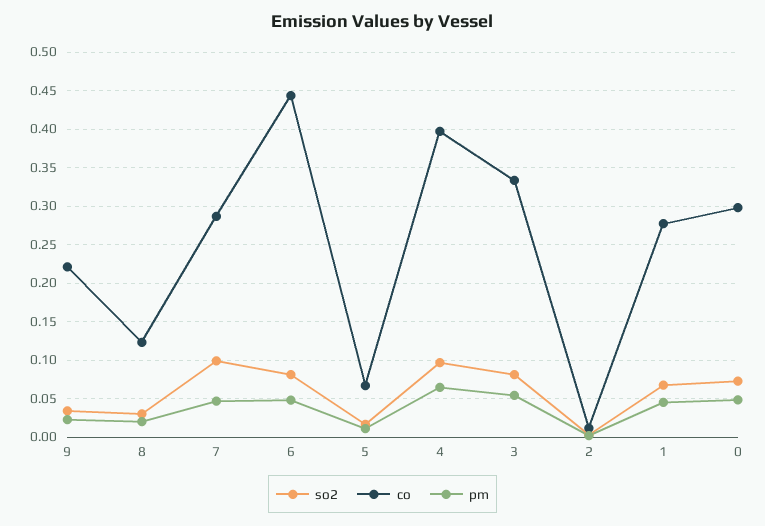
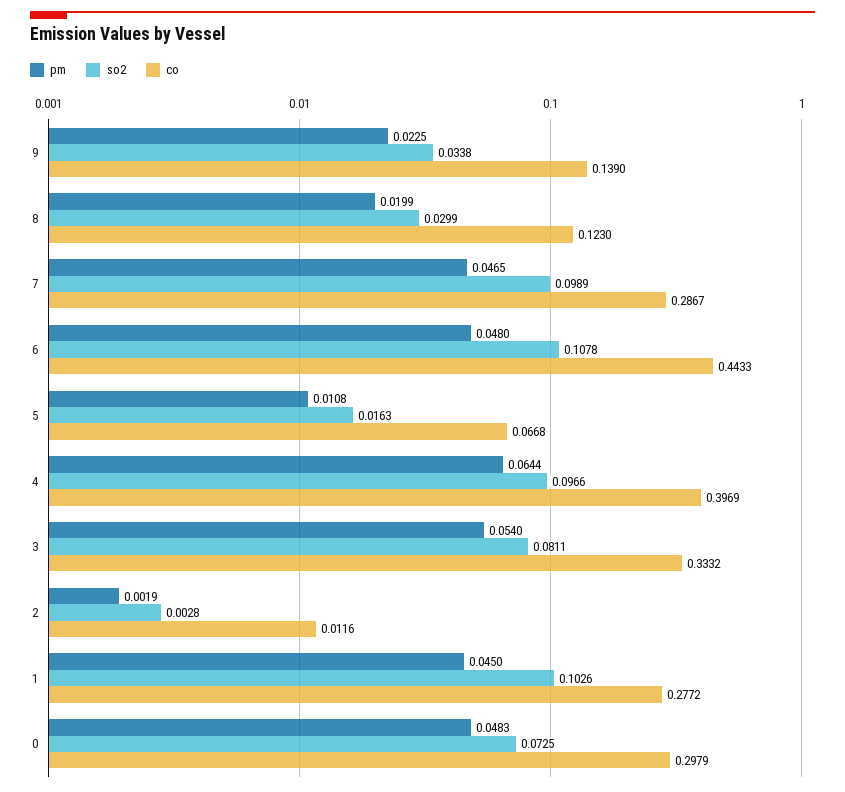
  {
    "so2": {
      "9": 0.0338,
      "8": 0.0299,
      "7": 0.0989,
-     "6": 0.08,
+     "6": 0.1078,
      "5": 0.0163,
      "4": 0.0966,
      "3": 0.0811,
      "2": 0.0028,
-     "1": 0.07,
+     "1": 0.1026,
      "0": 0.0725
    },
    "co": {
-     "9": 0.22,
+     "9": 0.139,
      "8": 0.123,
      "7": 0.2867,
      "6": 0.4433,
      "5": 0.0668,
      "4": 0.3969,
      "3": 0.3332,
      "2": 0.0116,
      "1": 0.2772,
      "0": 0.2979
    },
    "pm": {
      "9": 0.0225,
      "8": 0.0199,
      "7": 0.0465,
      "6": 0.048,
      "5": 0.0108,
      "4": 0.0644,
      "3": 0.054,
      "2": 0.0019,
      "1": 0.045,
      "0": 0.0483
    }
  }

